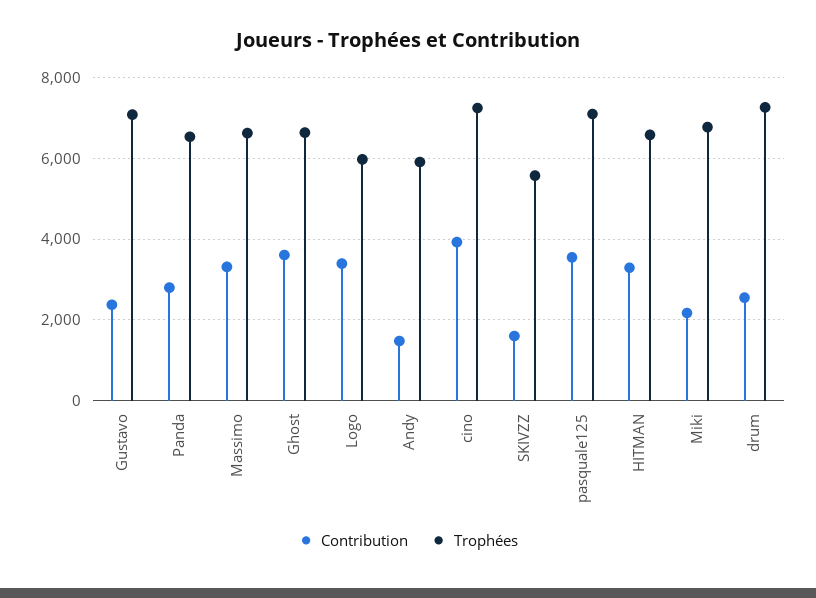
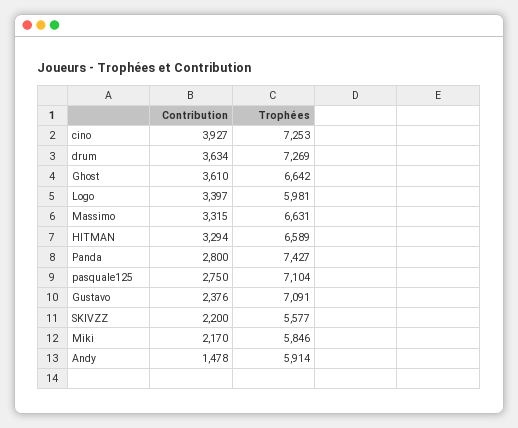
  {
    "Contribution": {
      "Gustavo": 2376,
      "Panda": 2800,
      "Massimo": 3315,
      "Ghost": 3610,
      "Logo": 3397,
      "Andy": 1478,
      "cino": 3927,
-     "SKIVZZ": 1600,
+     "SKIVZZ": 2200,
-     "pasquale125": 3600,
+     "pasquale125": 2750,
      "HITMAN": 3294,
      "Miki": 2170,
-     "drum": 2600
+     "drum": 3634
    },
    "Trophées": {
      "Gustavo": 7091,
-     "Panda": 6600,
+     "Panda": 7427,
      "Massimo": 6631,
      "Ghost": 6642,
      "Logo": 5981,
      "Andy": 5914,
      "cino": 7253,
      "SKIVZZ": 5577,
      "pasquale125": 7104,
      "HITMAN": 6589,
-     "Miki": 6800,
+     "Miki": 5846,
      "drum": 7269
    }
  }

